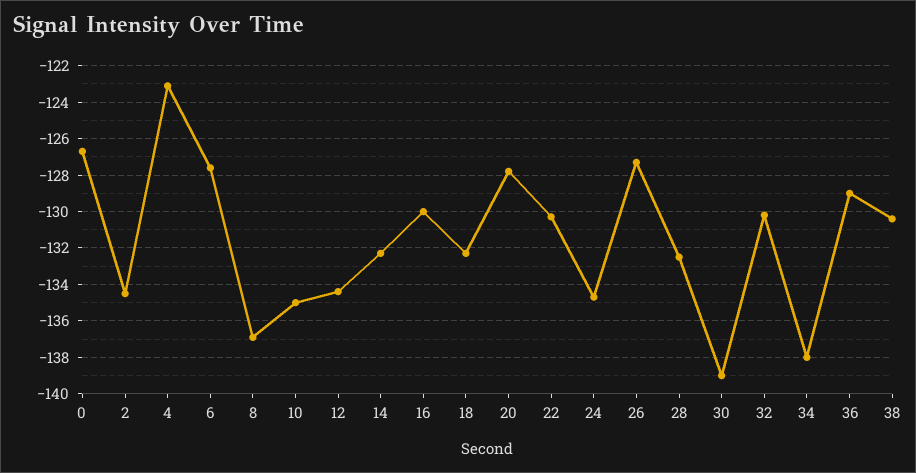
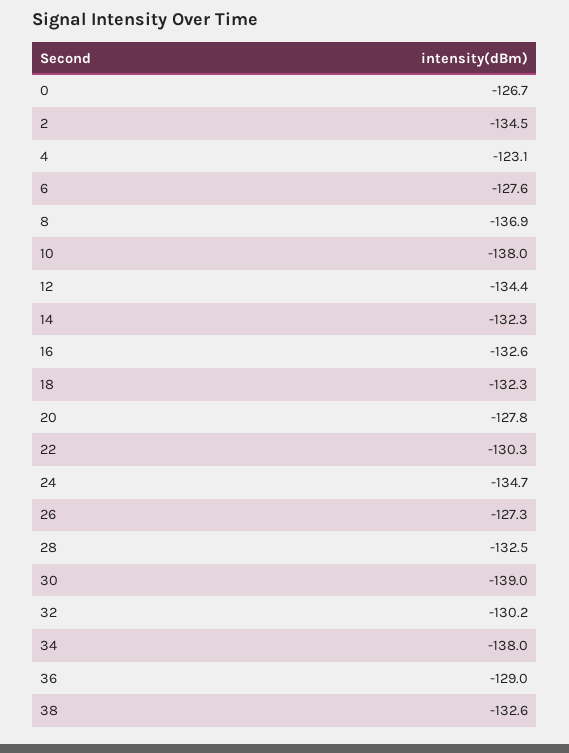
  {
    "0": -126.7,
    "2": -134.5,
    "4": -123.1,
    "6": -127.6,
    "8": -136.9,
-   "10": -135,
+   "10": -138,
    "12": -134.4,
    "14": -132.3,
-   "16": -130,
+   "16": -132.6,
    "18": -132.3,
    "20": -127.8,
    "22": -130.3,
    "24": -134.7,
    "26": -127.3,
    "28": -132.5,
    "30": -139,
    "32": -130.2,
    "34": -138,
    "36": -129,
-   "38": -130.5
+   "38": -132.6
  }

